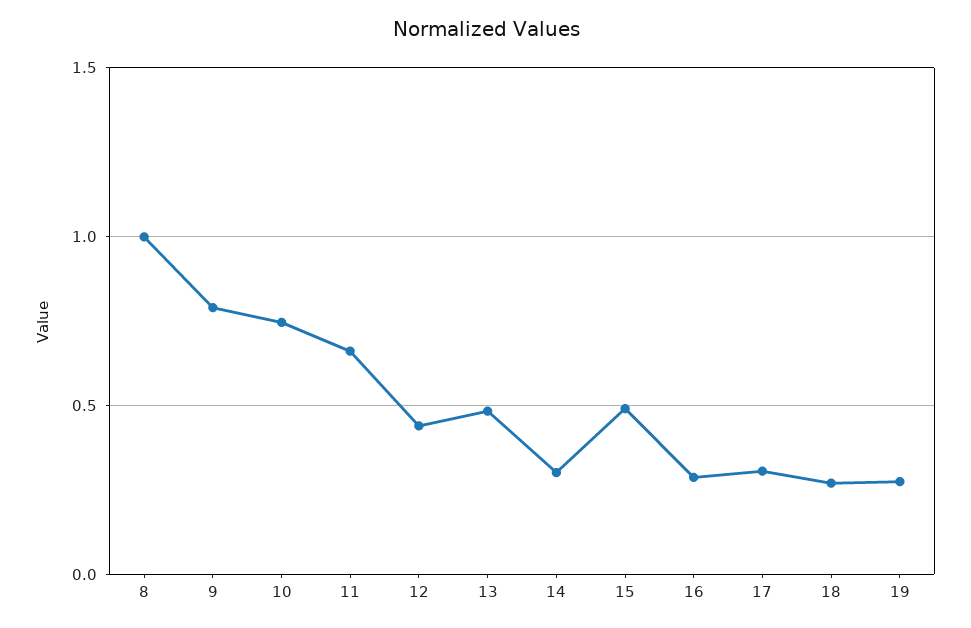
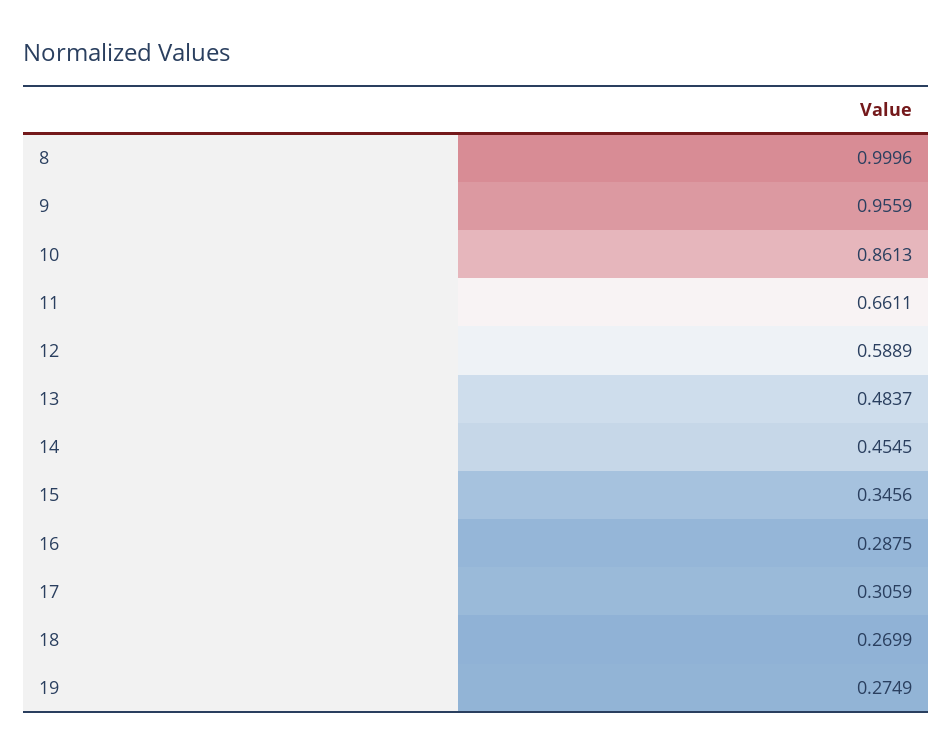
  {
    "8": 0.9996,
-   "9": 0.8,
+   "9": 0.9559,
-   "10": 0.75,
+   "10": 0.8613,
    "11": 0.6611,
-   "12": 0.45,
+   "12": 0.5889,
    "13": 0.4837,
-   "14": 0.3,
+   "14": 0.4545,
-   "15": 0.5,
+   "15": 0.3456,
    "16": 0.2875,
    "17": 0.3059,
    "18": 0.2699,
    "19": 0.2749
  }

